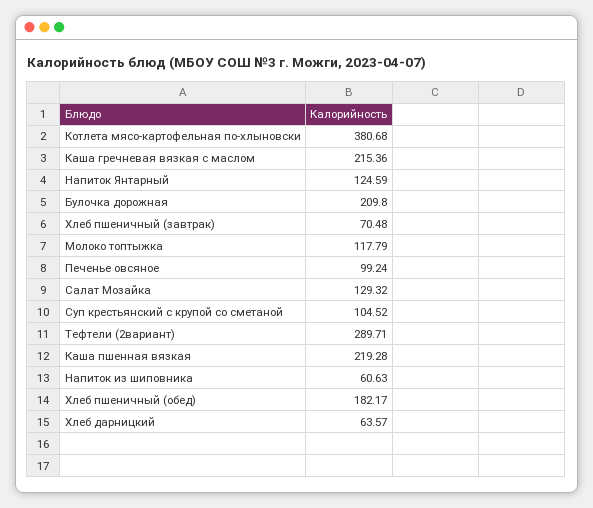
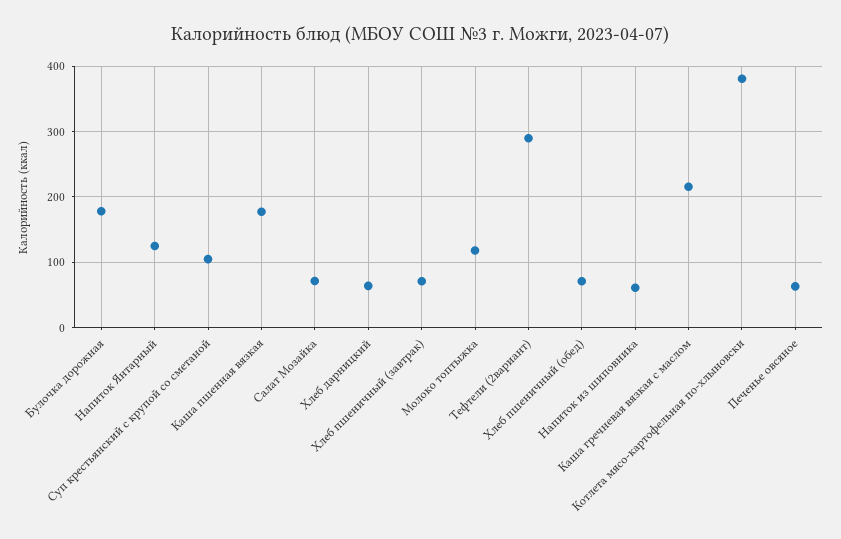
  {
    "Котлета мясо-картофельная по-хлыновски": 380.68,
    "Каша гречневая вязкая с маслом": 215.36,
    "Напиток Янтарный": 124.59,
-   "Булочка дорожная": 209.8,
+   "Булочка дорожная": 180,
    "Хлеб пшеничный (завтрак)": 70.48,
    "Молоко топтыжка": 117.79,
-   "Печенье овсяное": 99.24,
+   "Печенье овсяное": 60,
-   "Салат Мозайка": 129.32,
+   "Салат Мозайка": 70,
    "Суп крестьянский с крупой со сметаной": 104.52,
    "Тефтели (2вариант)": 289.71,
-   "Каша пшенная вязкая": 219.28,
+   "Каша пшенная вязкая": 180,
    "Напиток из шиповника": 60.63,
-   "Хлеб пшеничный (обед)": 182.17,
+   "Хлеб пшеничный (обед)": 70,
    "Хлеб дарницкий": 63.57
  }

